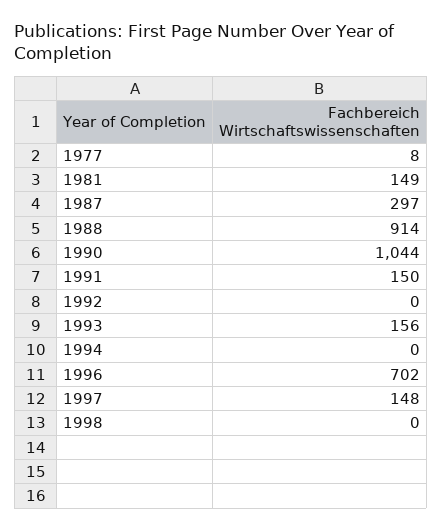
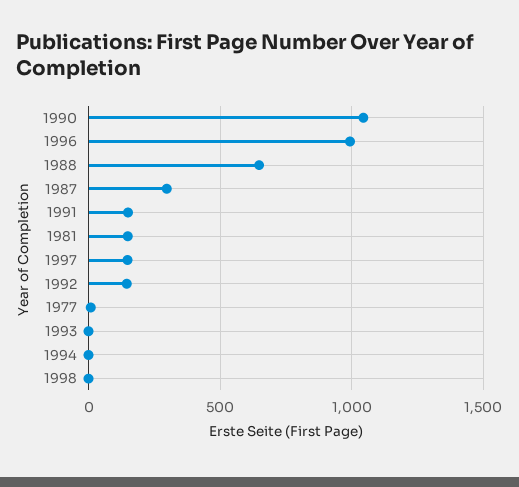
  {
    "1977": 8,
    "1981": 149,
    "1987": 297,
-   "1988": 914,
+   "1988": 650,
    "1990": 1044,
    "1991": 150,
-   "1992": 0,
+   "1992": 150,
-   "1993": 156,
+   "1993": 0,
    "1994": 0,
-   "1996": 702,
+   "1996": 1000,
    "1997": 148,
    "1998": 0
  }

